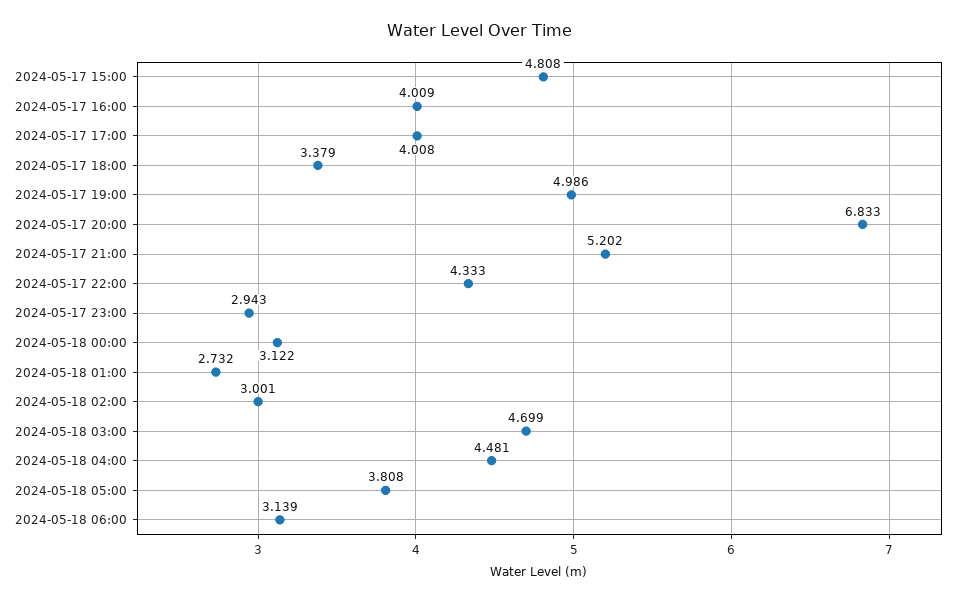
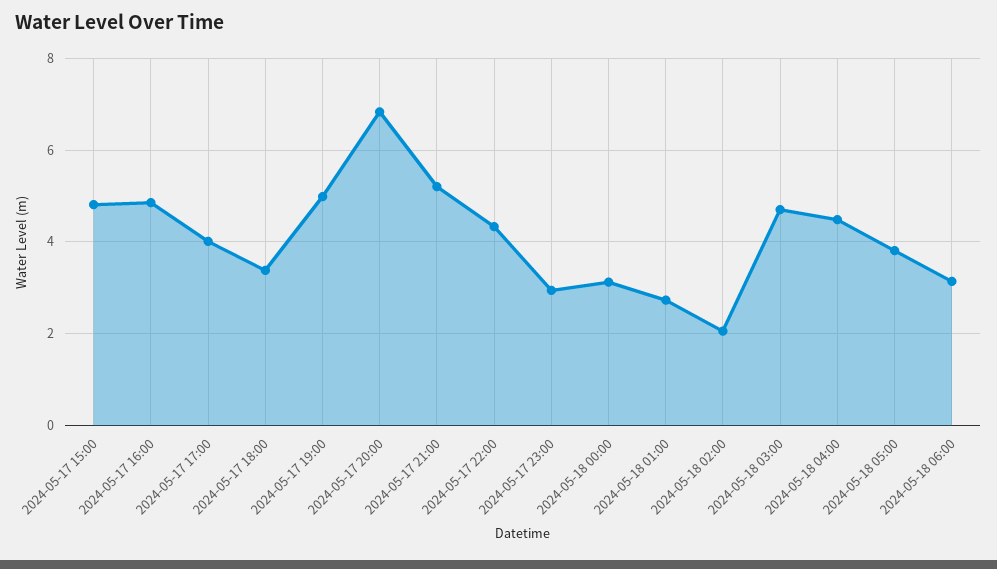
  {
    "2024-05-17 15:00": 4.808,
-   "2024-05-17 16:00": 4.009,
+   "2024-05-17 16:00": 4.8,
    "2024-05-17 17:00": 4.008,
    "2024-05-17 18:00": 3.379,
    "2024-05-17 19:00": 4.986,
    "2024-05-17 20:00": 6.833,
    "2024-05-17 21:00": 5.202,
    "2024-05-17 22:00": 4.333,
    "2024-05-17 23:00": 2.943,
    "2024-05-18 00:00": 3.122,
    "2024-05-18 01:00": 2.732,
-   "2024-05-18 02:00": 3.001,
+   "2024-05-18 02:00": 2,
    "2024-05-18 03:00": 4.699,
    "2024-05-18 04:00": 4.481,
    "2024-05-18 05:00": 3.808,
    "2024-05-18 06:00": 3.139
  }

